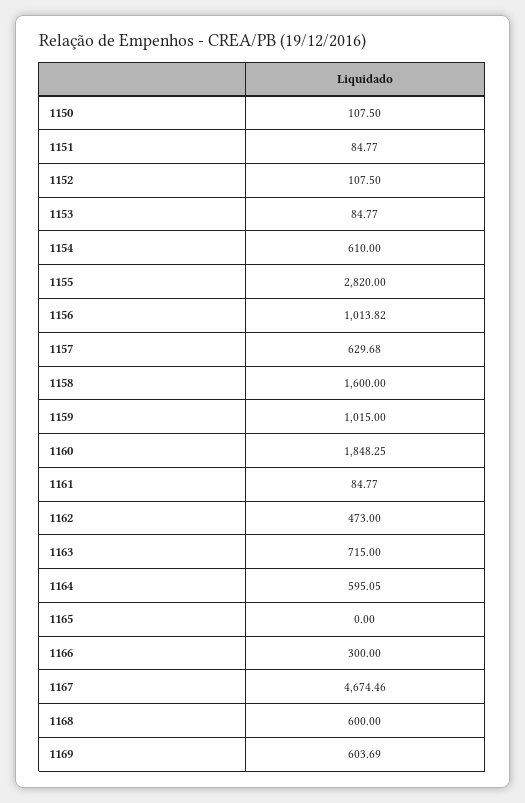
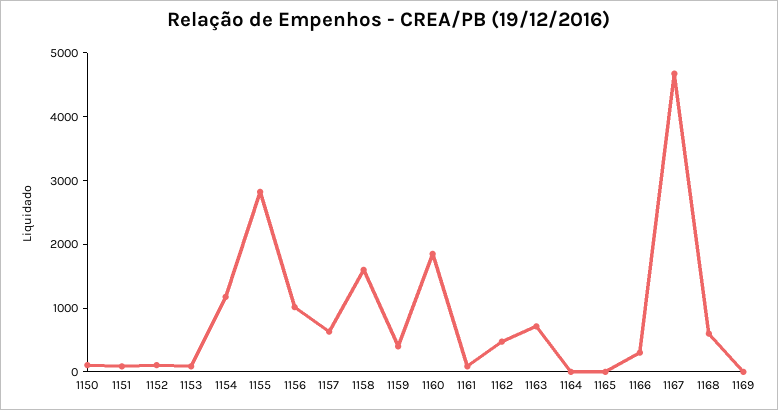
  {
    "1150": 107.5,
    "1151": 84.77,
    "1152": 107.5,
    "1153": 84.77,
-   "1154": 610,
+   "1154": 1200,
    "1155": 2820,
    "1156": 1013.82,
    "1157": 629.68,
    "1158": 1600,
-   "1159": 1015,
+   "1159": 400,
    "1160": 1848.25,
    "1161": 84.77,
    "1162": 473,
    "1163": 715,
-   "1164": 595.05,
+   "1164": 0,
    "1165": 0,
    "1166": 300,
    "1167": 4674.46,
    "1168": 600,
-   "1169": 603.69
+   "1169": 0
  }

